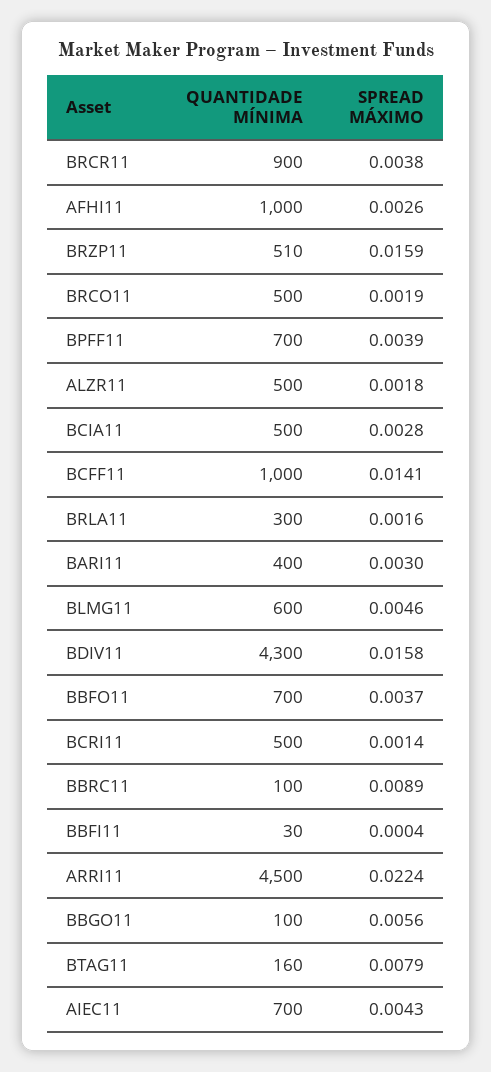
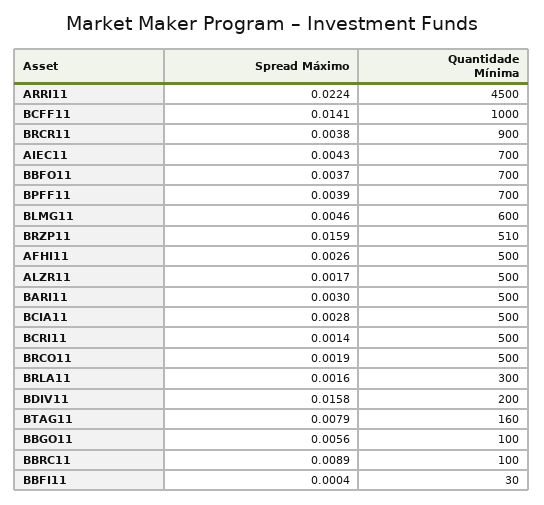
  {
    "QUANTIDADE MÍNIMA": {
      "BRCR11": 900,
-     "AFHI11": 1000,
+     "AFHI11": 500,
      "BRZP11": 510,
      "BRCO11": 500,
      "BPFF11": 700,
      "ALZR11": 500,
      "BCIA11": 500,
      "BCFF11": 1000,
      "BRLA11": 300,
-     "BARI11": 400,
+     "BARI11": 500,
      "BLMG11": 600,
-     "BDIV11": 4300,
+     "BDIV11": 200,
      "BBFO11": 700,
      "BCRI11": 500,
      "BBRC11": 100,
      "BBFI11": 30,
      "ARRI11": 4500,
      "BBGO11": 100,
      "BTAG11": 160,
      "AIEC11": 700
    },
    "SPREAD MÁXIMO": {
      "BRCR11": 0.0038,
      "AFHI11": 0.0026,
      "BRZP11": 0.0159,
      "BRCO11": 0.0019,
      "BPFF11": 0.0039,
-     "ALZR11": 0.0018,
+     "ALZR11": 0.0017,
      "BCIA11": 0.0028,
      "BCFF11": 0.0141,
      "BRLA11": 0.0016,
      "BARI11": 0.003,
      "BLMG11": 0.0046,
      "BDIV11": 0.0158,
      "BBFO11": 0.0037,
      "BCRI11": 0.0014,
      "BBRC11": 0.0089,
      "BBFI11": 0.0004,
      "ARRI11": 0.0224,
      "BBGO11": 0.0056,
      "BTAG11": 0.0079,
      "AIEC11": 0.0043
    }
  }

